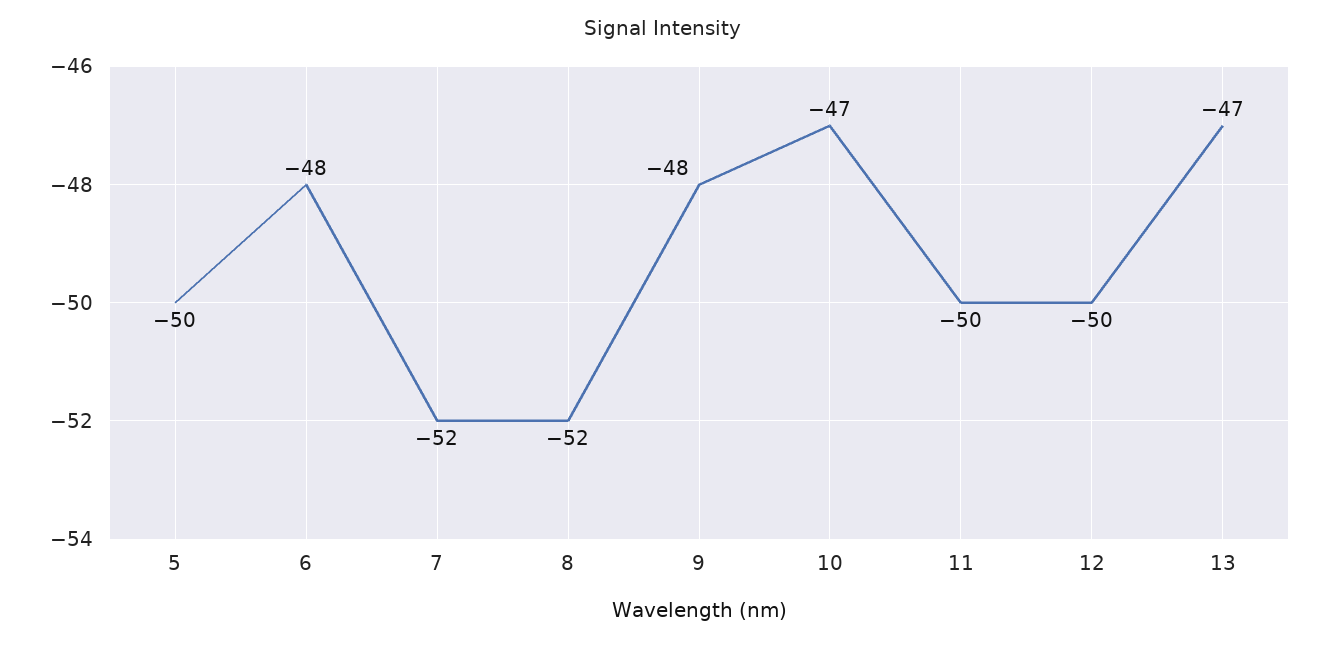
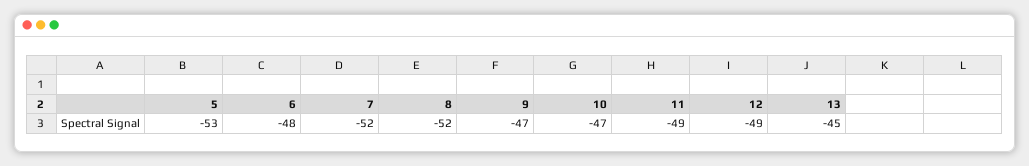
  {
-   "5": -50,
+   "5": -53,
    "6": -48,
    "7": -52,
    "8": -52,
-   "9": -48,
+   "9": -47,
    "10": -47,
-   "11": -50,
+   "11": -49,
-   "12": -50,
+   "12": -49,
-   "13": -47
+   "13": -45
  }

